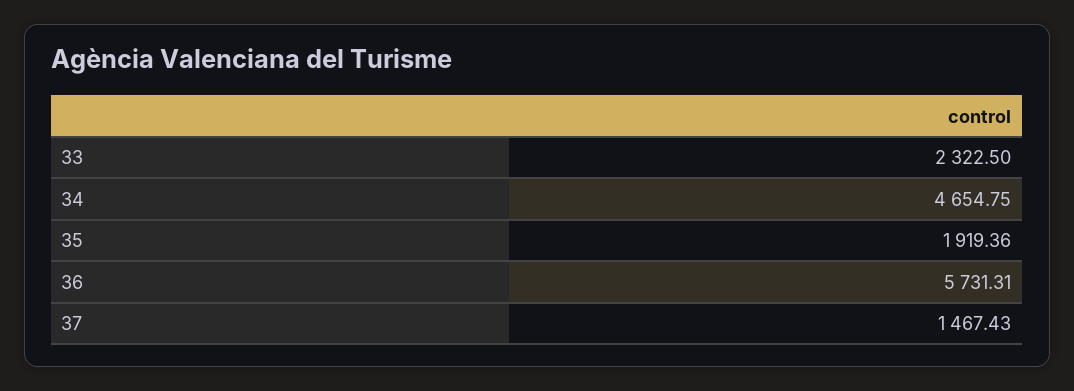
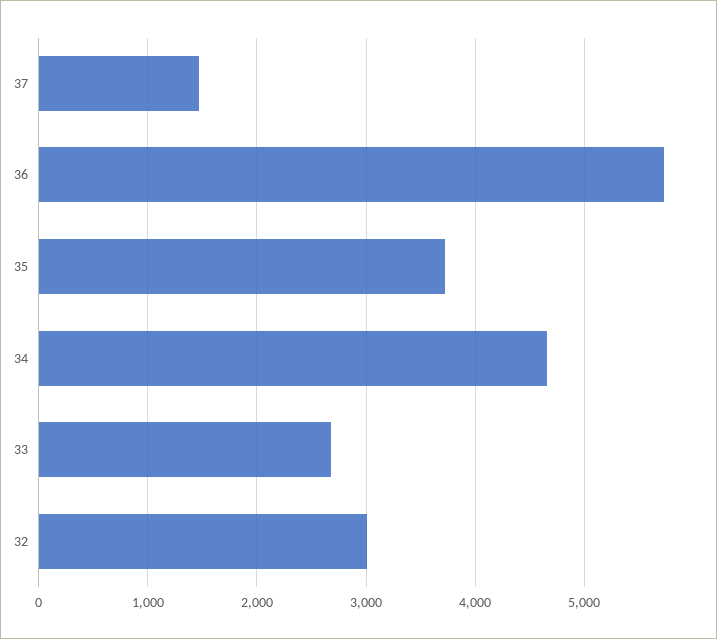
  {
-   "33": 2322.5,
+   "33": 2700,
    "34": 4654.75,
-   "35": 1919.36,
+   "35": 3700,
    "36": 5731.31,
-   "37": 1467.43
+   "37": 1467.43,
+   "32": 3000
  }

